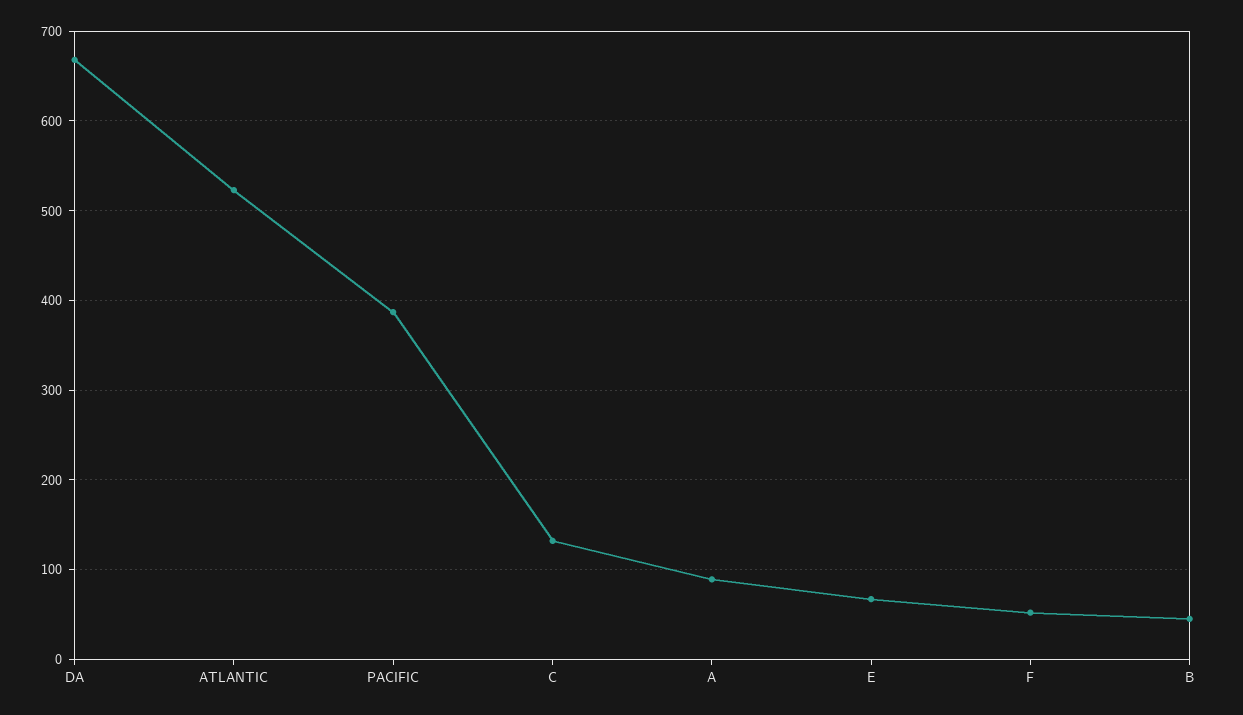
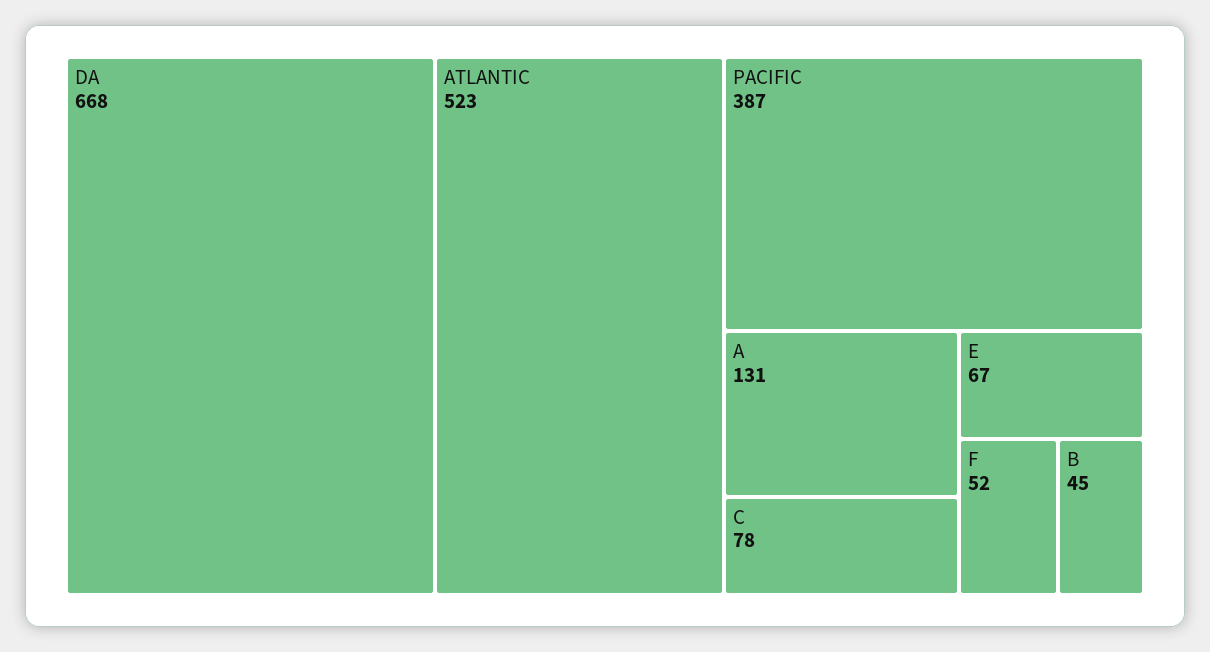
  {
    "DA": 668,
    "ATLANTIC": 523,
    "PACIFIC": 387,
-   "C": 130,
+   "C": 78,
-   "A": 90,
+   "A": 131,
    "E": 67,
    "F": 52,
    "B": 45
  }

